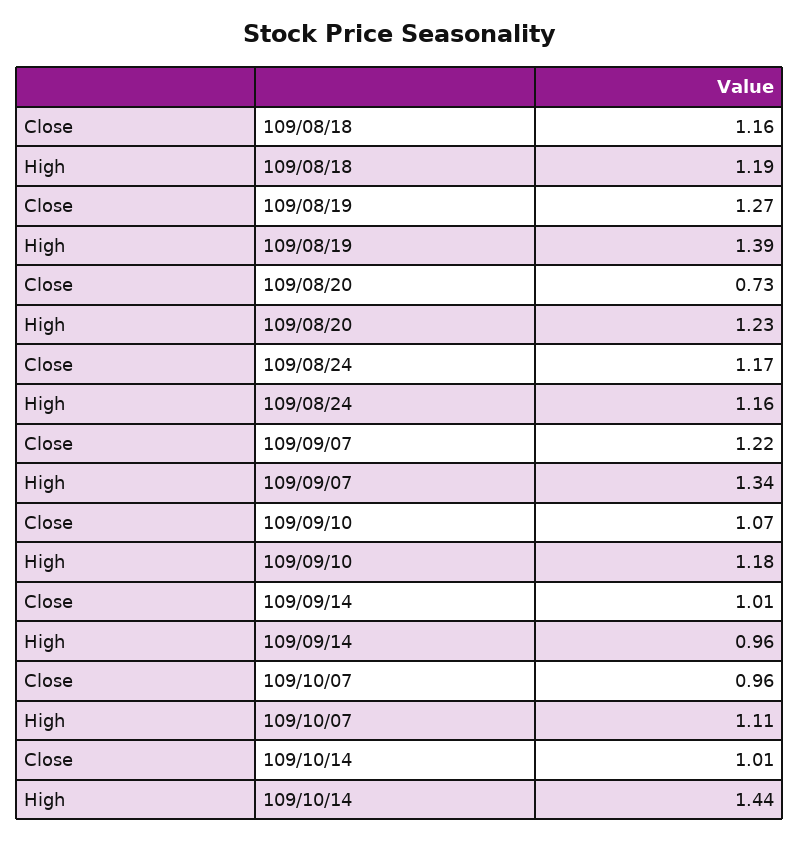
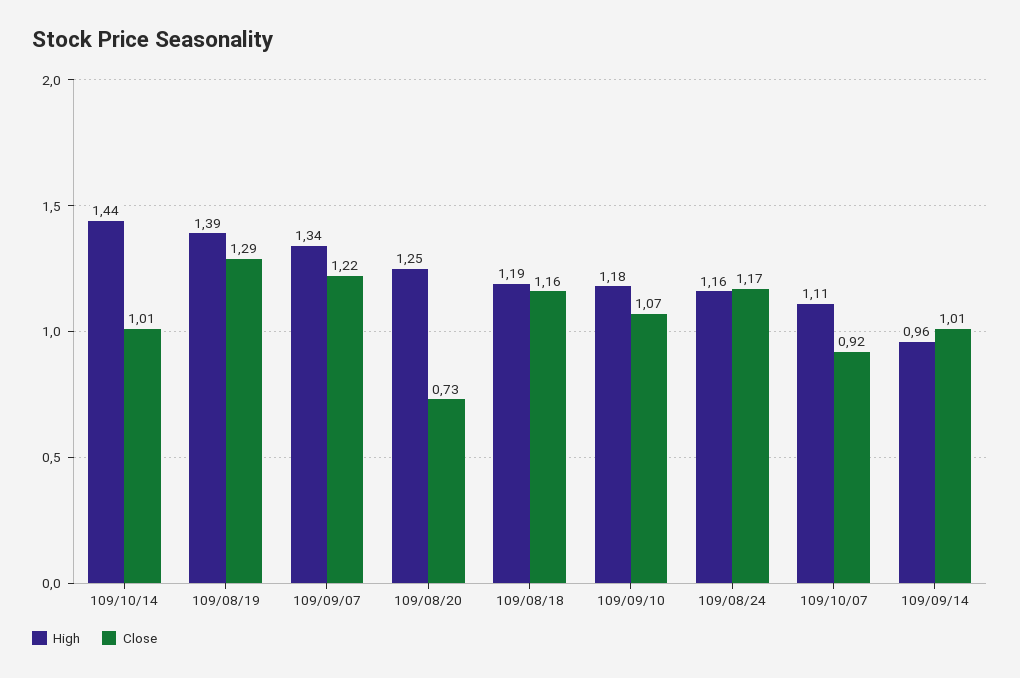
  {
    "Close": {
      "109/08/18": 1.16,
-     "109/08/19": 1.27,
+     "109/08/19": 1.29,
      "109/08/20": 0.73,
      "109/08/24": 1.17,
      "109/09/07": 1.22,
      "109/09/10": 1.07,
      "109/09/14": 1.01,
-     "109/10/07": 0.96,
+     "109/10/07": 0.92,
      "109/10/14": 1.01
    },
    "High": {
      "109/08/18": 1.19,
      "109/08/19": 1.39,
-     "109/08/20": 1.23,
+     "109/08/20": 1.25,
      "109/08/24": 1.16,
      "109/09/07": 1.34,
      "109/09/10": 1.18,
      "109/09/14": 0.96,
      "109/10/07": 1.11,
      "109/10/14": 1.44
    }
  }

